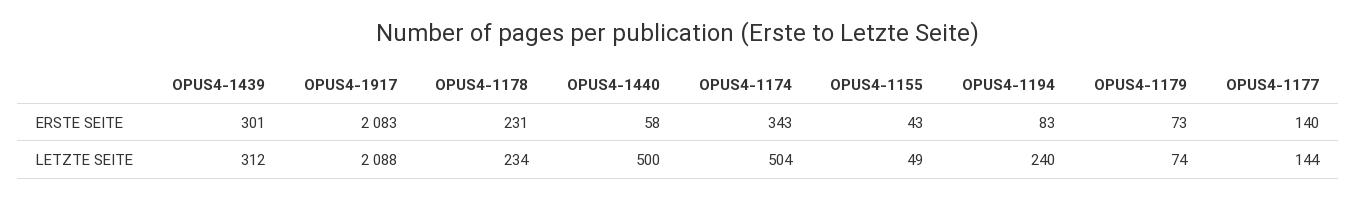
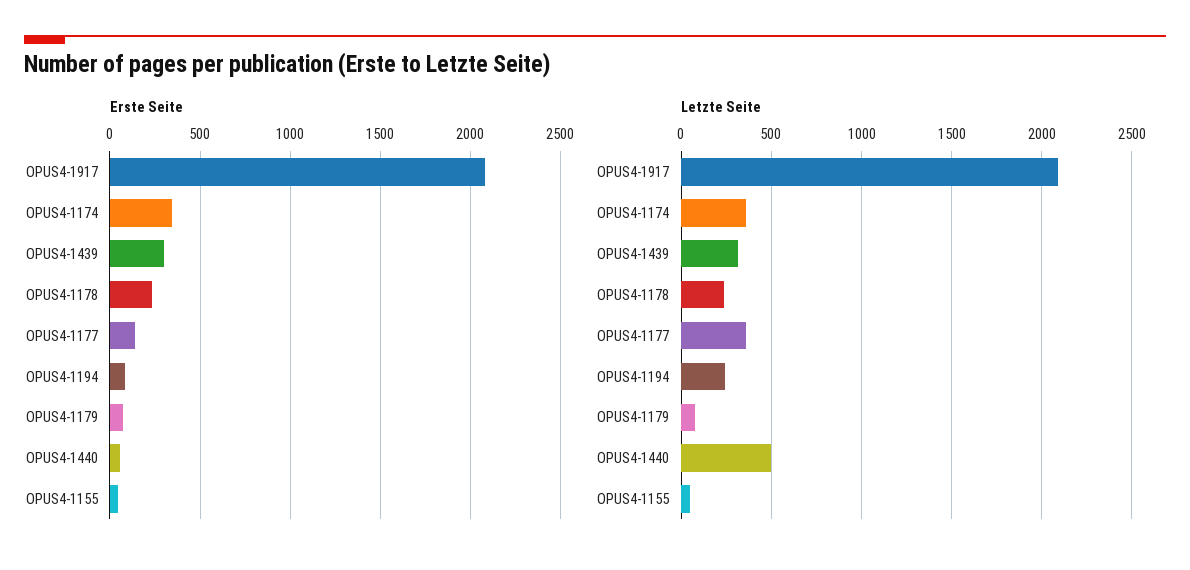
  {
    "ERSTE SEITE": {
      "OPUS4-1439": 301,
      "OPUS4-1917": 2083,
      "OPUS4-1178": 231,
      "OPUS4-1440": 58,
      "OPUS4-1174": 343,
      "OPUS4-1155": 43,
      "OPUS4-1194": 83,
      "OPUS4-1179": 73,
      "OPUS4-1177": 140
    },
    "LETZTE SEITE": {
      "OPUS4-1439": 312,
      "OPUS4-1917": 2088,
      "OPUS4-1178": 234,
      "OPUS4-1440": 500,
-     "OPUS4-1174": 504,
+     "OPUS4-1174": 350,
      "OPUS4-1155": 49,
      "OPUS4-1194": 240,
      "OPUS4-1179": 74,
-     "OPUS4-1177": 144
+     "OPUS4-1177": 350
    }
  }

